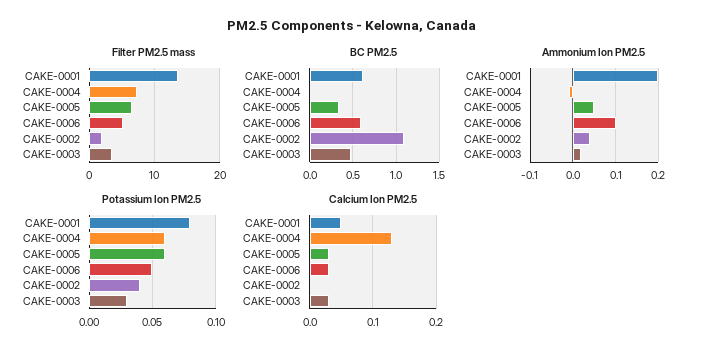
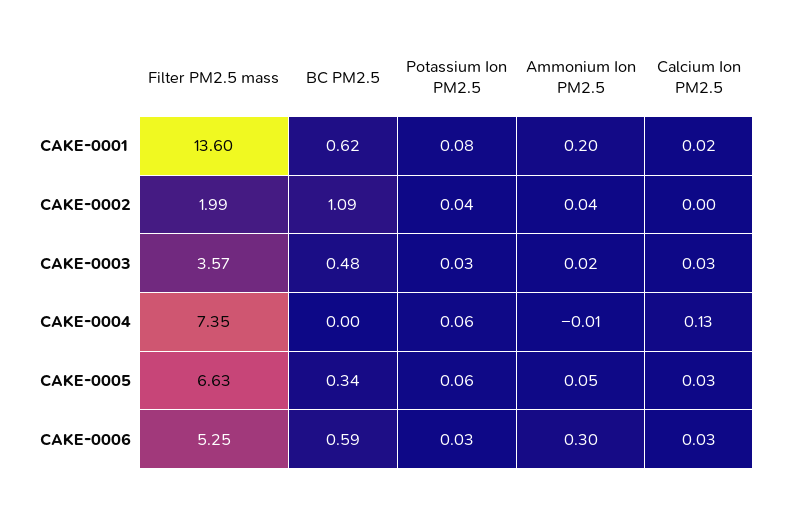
  {
    "Filter PM2.5 mass": {
      "CAKE-0001": 13.6,
      "CAKE-0004": 7.35,
      "CAKE-0005": 6.63,
      "CAKE-0006": 5.25,
      "CAKE-0002": 1.99,
      "CAKE-0003": 3.57
    },
    "BC PM2.5": {
      "CAKE-0001": 0.62,
      "CAKE-0004": 0,
      "CAKE-0005": 0.34,
      "CAKE-0006": 0.59,
      "CAKE-0002": 1.09,
      "CAKE-0003": 0.48
    },
    "Ammonium Ion PM2.5": {
      "CAKE-0001": 0.2,
      "CAKE-0004": -0.01,
      "CAKE-0005": 0.05,
-     "CAKE-0006": 0.1,
+     "CAKE-0006": 0.3,
      "CAKE-0002": 0.04,
      "CAKE-0003": 0.02
    },
    "Potassium Ion PM2.5": {
      "CAKE-0001": 0.08,
      "CAKE-0004": 0.06,
      "CAKE-0005": 0.06,
-     "CAKE-0006": 0.05,
+     "CAKE-0006": 0.03,
      "CAKE-0002": 0.04,
      "CAKE-0003": 0.03
    },
    "Calcium Ion PM2.5": {
-     "CAKE-0001": 0.05,
+     "CAKE-0001": 0.02,
      "CAKE-0004": 0.13,
      "CAKE-0005": 0.03,
      "CAKE-0006": 0.03,
      "CAKE-0002": 0,
      "CAKE-0003": 0.03
    }
  }

